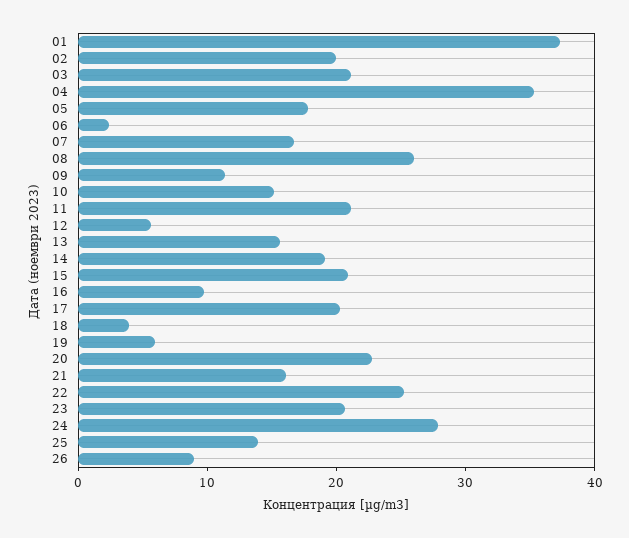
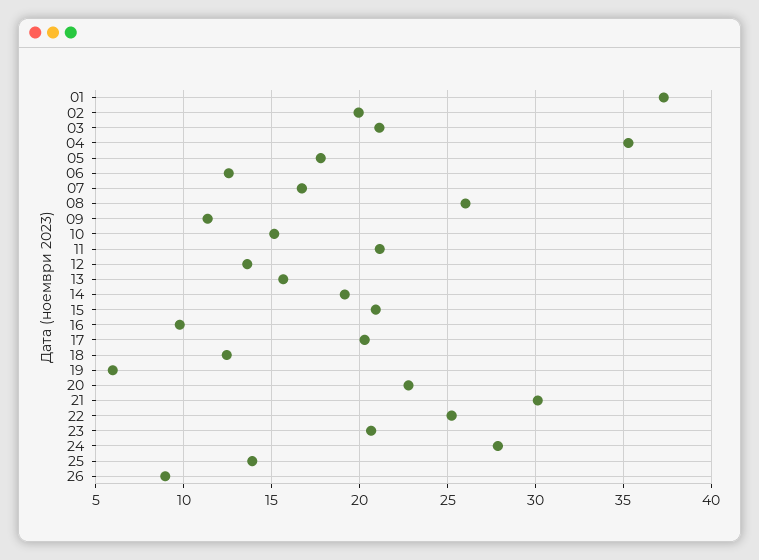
  {
    "01": 37.5,
    "02": 20,
    "03": 21,
    "04": 35.5,
    "05": 18,
-   "06": 2,
+   "06": 12.5,
    "07": 16.5,
    "08": 26,
    "09": 11.5,
    "10": 15,
    "11": 21,
-   "12": 6,
+   "12": 13.5,
    "13": 15.5,
    "14": 19,
    "15": 21,
    "16": 10,
    "17": 20.5,
-   "18": 4,
+   "18": 12.5,
    "19": 6,
    "20": 23,
-   "21": 16,
+   "21": 30,
    "22": 25,
    "23": 20.5,
    "24": 28,
    "25": 14,
    "26": 9
  }

